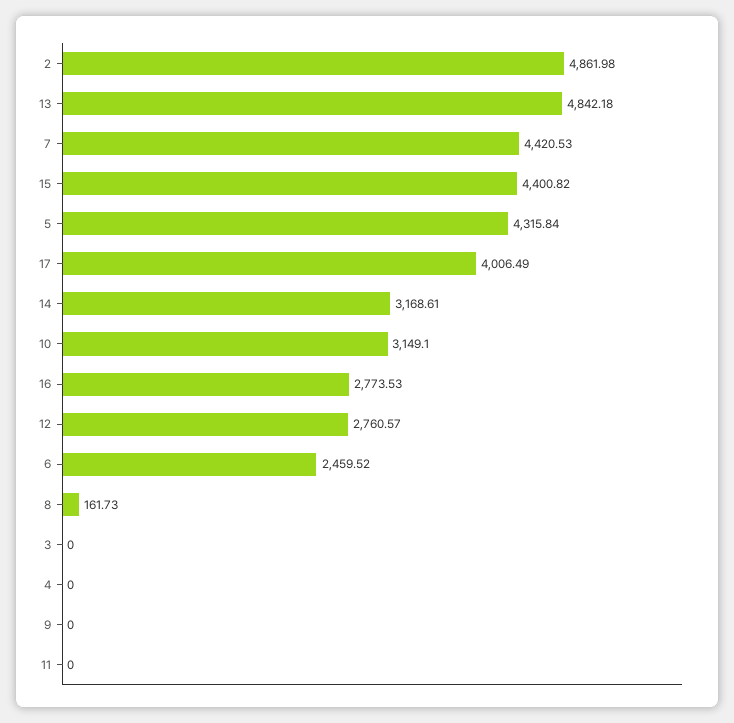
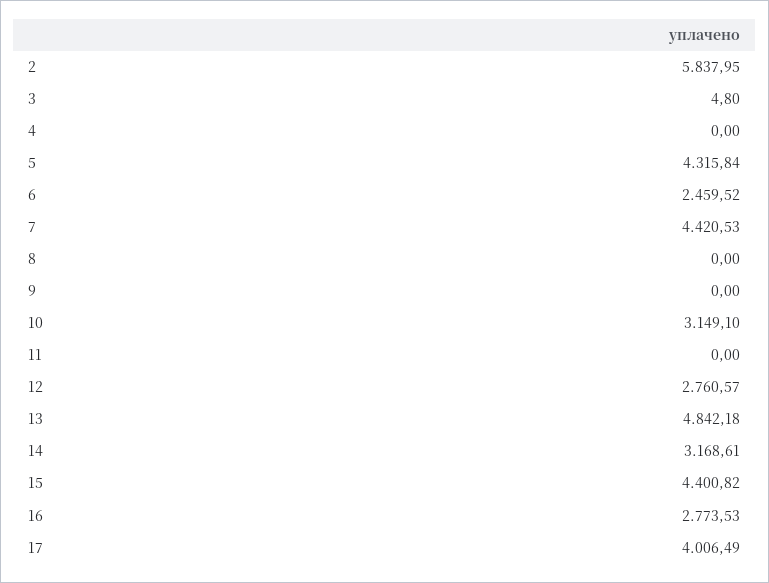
  {
-   "2": 4861.98,
+   "2": 5837.95,
    "13": 4842.18,
    "7": 4420.53,
    "15": 4400.82,
    "5": 4315.84,
    "17": 4006.49,
    "14": 3168.61,
    "10": 3149.1,
    "16": 2773.53,
    "12": 2760.57,
    "6": 2459.52,
-   "8": 161.73,
+   "8": 0,
-   "3": 0,
+   "3": 4.8,
    "4": 0,
    "9": 0,
    "11": 0
  }

